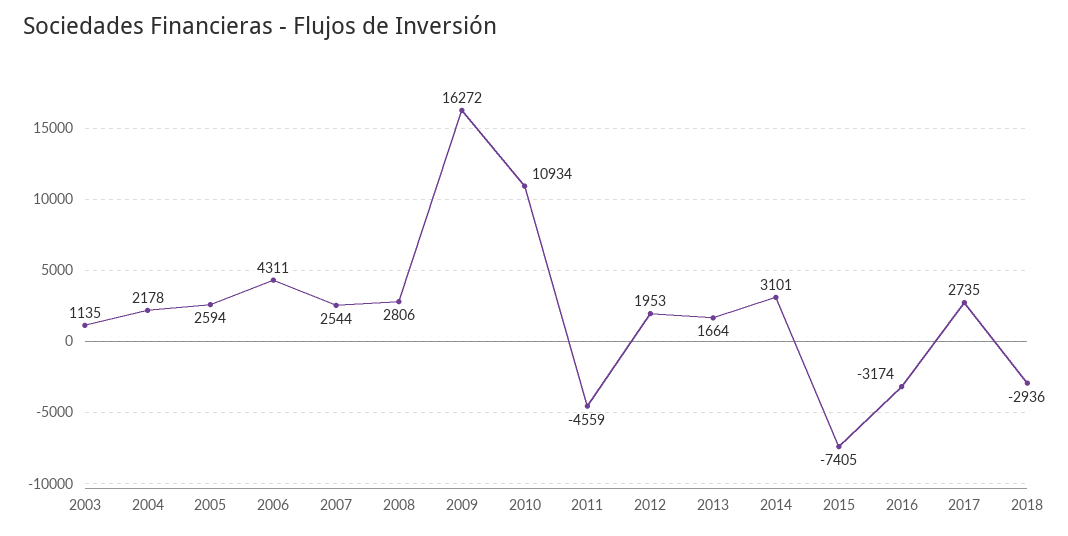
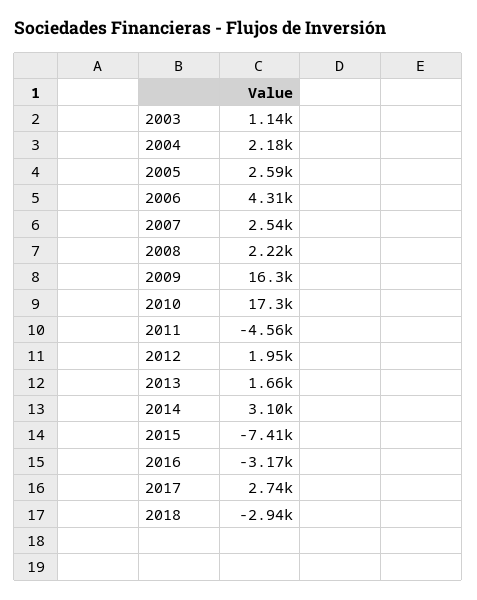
  {
    "2003": 1135,
    "2004": 2178,
    "2005": 2594,
    "2006": 4311,
    "2007": 2544,
-   "2008": 2806,
+   "2008": 2220,
    "2009": 16272,
-   "2010": 10934,
+   "2010": 17300,
    "2011": -4559,
    "2012": 1953,
    "2013": 1664,
    "2014": 3101,
    "2015": -7405,
    "2016": -3174,
    "2017": 2735,
    "2018": -2936
  }

